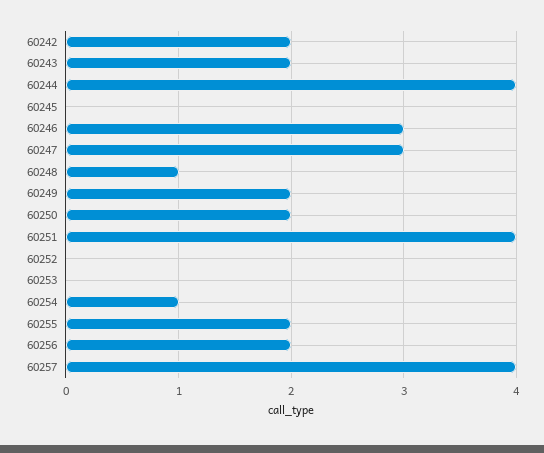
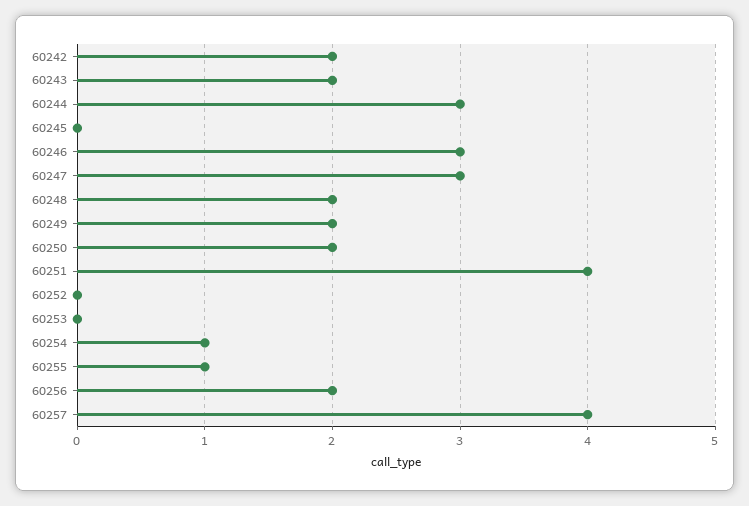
  {
    "60242": 2,
    "60243": 2,
-   "60244": 4,
+   "60244": 3,
    "60245": 0,
    "60246": 3,
    "60247": 3,
-   "60248": 1,
+   "60248": 2,
    "60249": 2,
    "60250": 2,
    "60251": 4,
    "60252": 0,
    "60253": 0,
    "60254": 1,
-   "60255": 2,
+   "60255": 1,
    "60256": 2,
    "60257": 4
  }

